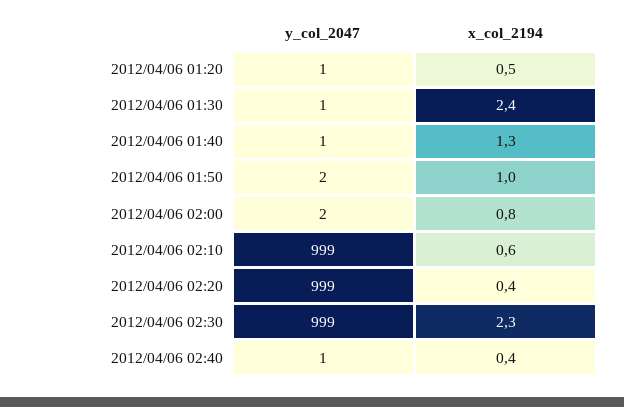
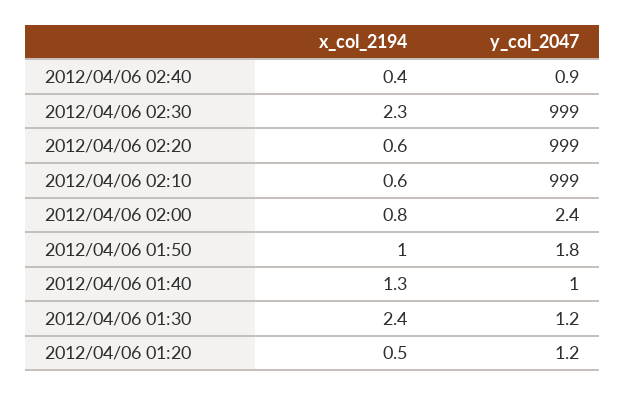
  {
    "y_col_2047": {
      "2012/04/06 01:20": 1.2,
      "2012/04/06 01:30": 1.2,
      "2012/04/06 01:40": 1,
      "2012/04/06 01:50": 1.8,
      "2012/04/06 02:00": 2.4,
      "2012/04/06 02:10": 999,
      "2012/04/06 02:20": 999,
      "2012/04/06 02:30": 999,
      "2012/04/06 02:40": 0.9
    },
    "x_col_2194": {
      "2012/04/06 01:20": 0.5,
      "2012/04/06 01:30": 2.4,
      "2012/04/06 01:40": 1.3,
      "2012/04/06 01:50": 1,
      "2012/04/06 02:00": 0.8,
      "2012/04/06 02:10": 0.6,
-     "2012/04/06 02:20": 0.4,
+     "2012/04/06 02:20": 0.6,
      "2012/04/06 02:30": 2.3,
      "2012/04/06 02:40": 0.4
    }
  }

